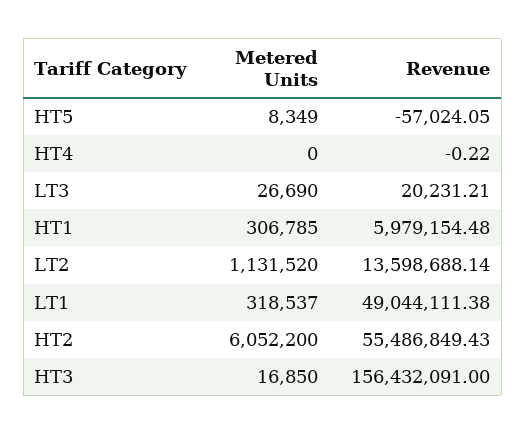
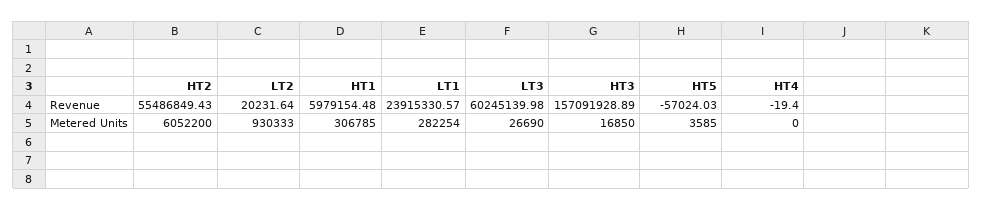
  {
    "Metered Units": {
-     "HT5": 8349,
+     "HT5": 3585,
      "HT4": 0,
      "LT3": 26690,
      "HT1": 306785,
-     "LT2": 1131520,
+     "LT2": 930333,
-     "LT1": 318537,
+     "LT1": 282254,
      "HT2": 6052200,
      "HT3": 16850
    },
    "Revenue": {
-     "HT5": -57024.05,
+     "HT5": -57024.03,
-     "HT4": -0.22,
+     "HT4": -19.4,
-     "LT3": 20231.21,
+     "LT3": 60245139.98,
      "HT1": 5979154.48,
-     "LT2": 13598688.14,
+     "LT2": 20231.64,
-     "LT1": 49044111.38,
+     "LT1": 23915330.57,
      "HT2": 55486849.43,
-     "HT3": 156432091
+     "HT3": 157091928.89
    }
  }

